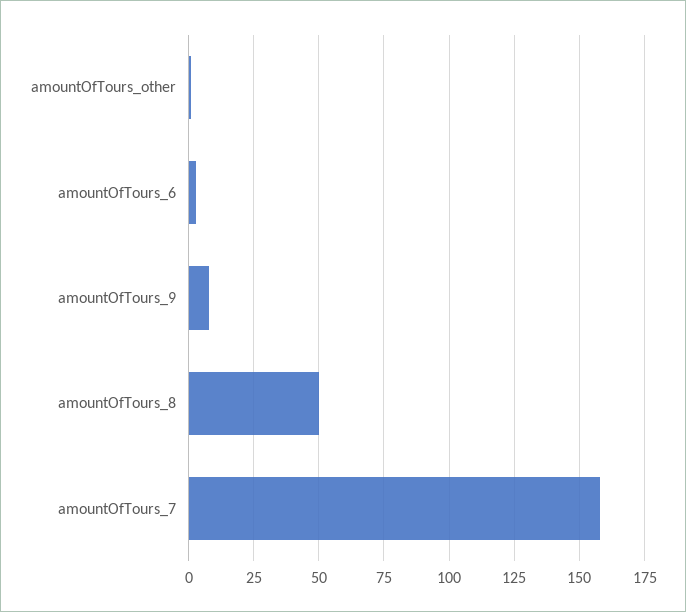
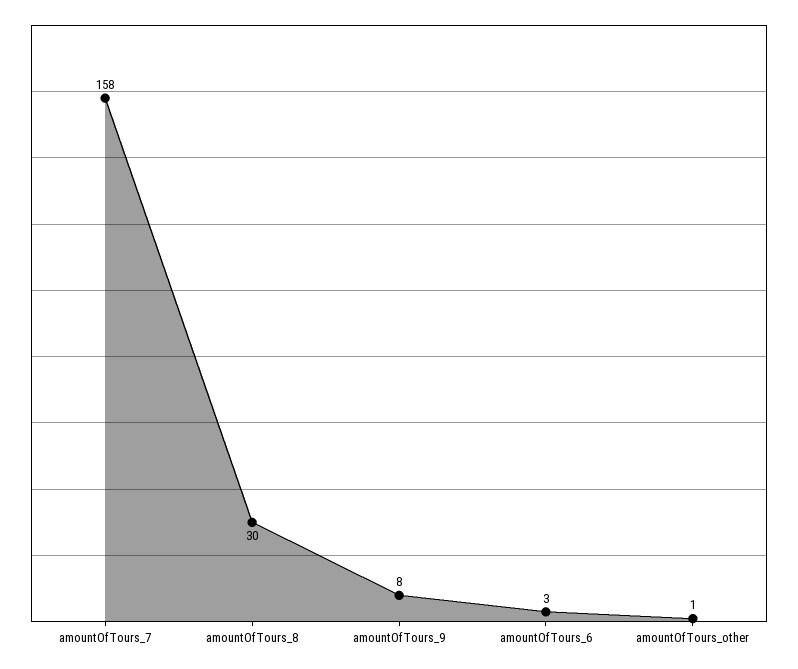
  {
    "amountOfTours_other": 1,
    "amountOfTours_6": 3,
    "amountOfTours_9": 8,
-   "amountOfTours_8": 50,
+   "amountOfTours_8": 30,
    "amountOfTours_7": 158
  }

